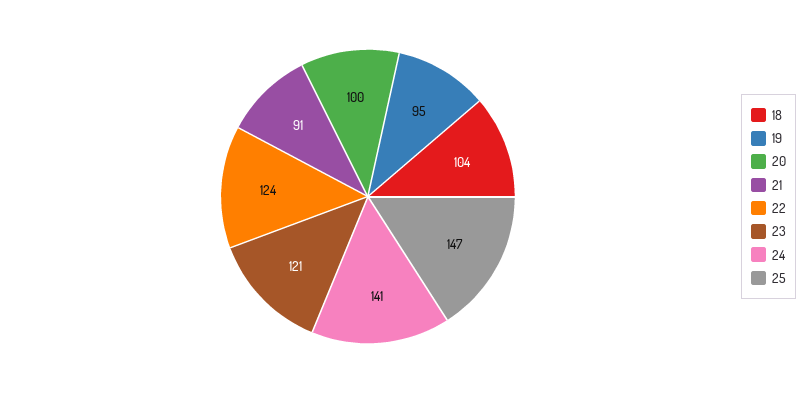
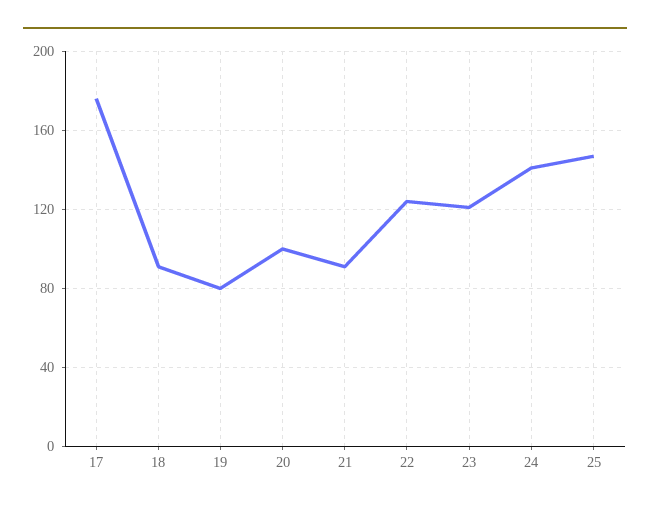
  {
-   "18": 104,
+   "18": 90,
-   "19": 95,
+   "19": 80,
    "20": 100,
    "21": 91,
    "22": 124,
    "23": 121,
    "24": 141,
-   "25": 147
+   "25": 147,
+   "17": 175
  }

